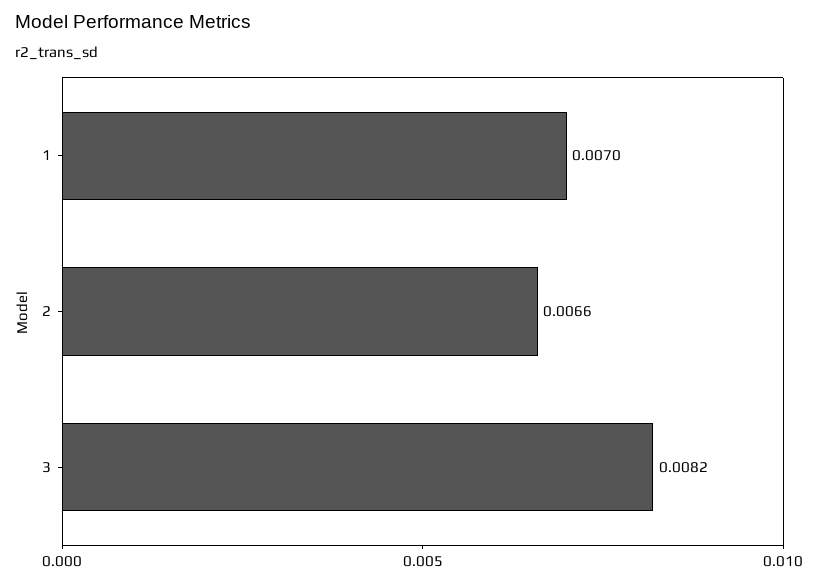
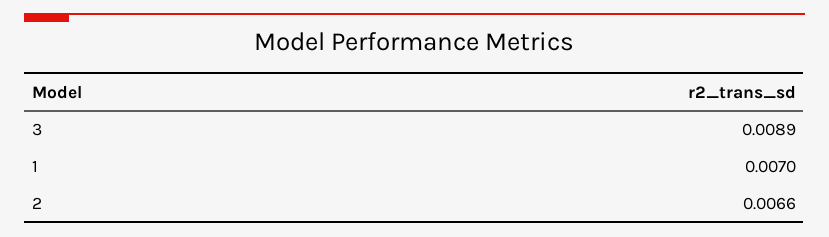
  {
    "1": 0.007,
    "2": 0.0066,
-   "3": 0.0082
+   "3": 0.0089
  }

